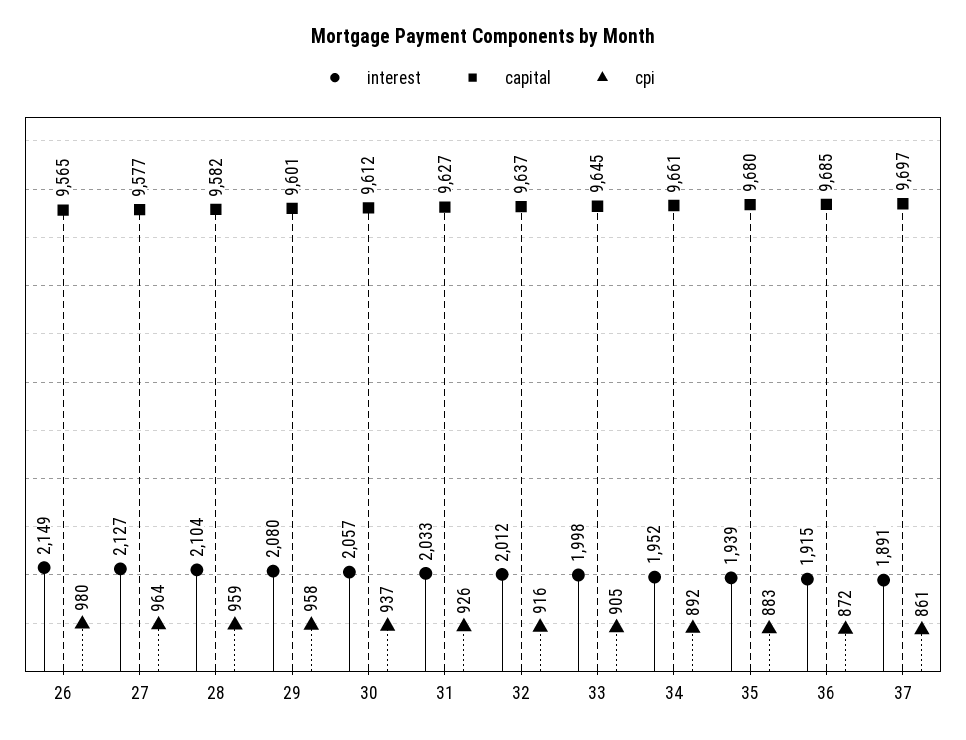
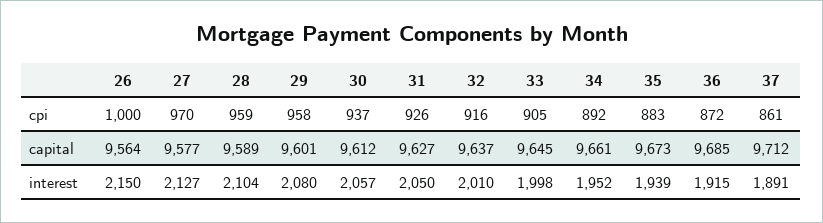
  {
    "interest": {
-     "26": 2149,
+     "26": 2150,
      "27": 2127,
      "28": 2104,
      "29": 2080,
      "30": 2057,
-     "31": 2033,
+     "31": 2050,
-     "32": 2012,
+     "32": 2010,
      "33": 1998,
      "34": 1952,
      "35": 1939,
      "36": 1915,
      "37": 1891
    },
    "capital": {
-     "26": 9565,
+     "26": 9564,
      "27": 9577,
-     "28": 9582,
+     "28": 9589,
      "29": 9601,
      "30": 9612,
      "31": 9627,
      "32": 9637,
      "33": 9645,
      "34": 9661,
-     "35": 9680,
+     "35": 9673,
      "36": 9685,
-     "37": 9697
+     "37": 9712
    },
    "cpi": {
-     "26": 980,
+     "26": 1000,
-     "27": 964,
+     "27": 970,
      "28": 959,
      "29": 958,
      "30": 937,
      "31": 926,
      "32": 916,
      "33": 905,
      "34": 892,
      "35": 883,
      "36": 872,
      "37": 861
    }
  }

